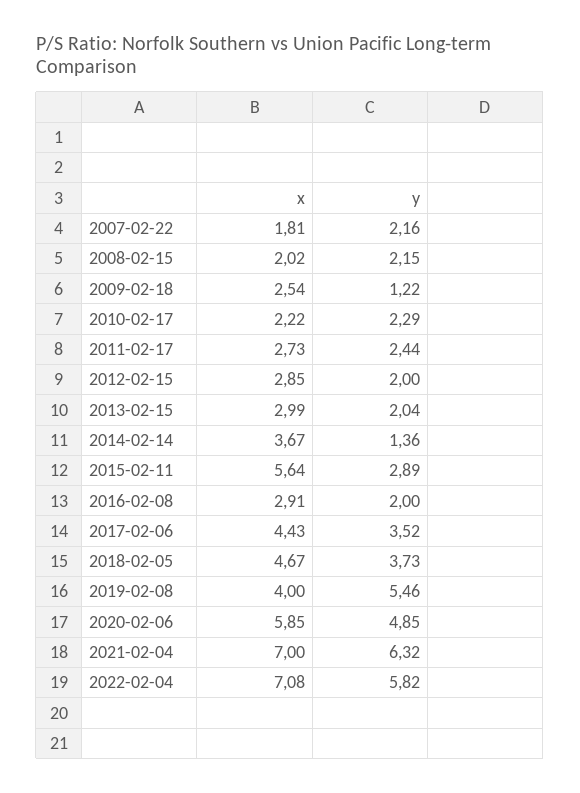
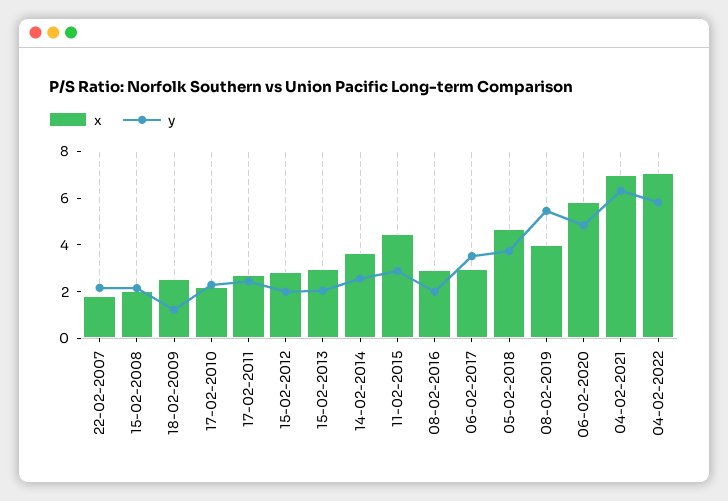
  {
    "x": {
      "2007-02-22": 1.81,
      "2008-02-15": 2.02,
      "2009-02-18": 2.54,
      "2010-02-17": 2.22,
      "2011-02-17": 2.73,
      "2012-02-15": 2.85,
      "2013-02-15": 2.99,
      "2014-02-14": 3.67,
-     "2015-02-11": 5.64,
+     "2015-02-11": 4.5,
      "2016-02-08": 2.91,
-     "2017-02-06": 4.43,
+     "2017-02-06": 3,
      "2018-02-05": 4.67,
      "2019-02-08": 4,
      "2020-02-06": 5.85,
      "2021-02-04": 7,
      "2022-02-04": 7.08
    },
    "y": {
      "2007-02-22": 2.16,
      "2008-02-15": 2.15,
      "2009-02-18": 1.22,
      "2010-02-17": 2.29,
      "2011-02-17": 2.44,
      "2012-02-15": 2,
      "2013-02-15": 2.04,
-     "2014-02-14": 1.36,
+     "2014-02-14": 2.5,
      "2015-02-11": 2.89,
      "2016-02-08": 2,
      "2017-02-06": 3.52,
      "2018-02-05": 3.73,
      "2019-02-08": 5.46,
      "2020-02-06": 4.85,
      "2021-02-04": 6.32,
      "2022-02-04": 5.82
    }
  }

